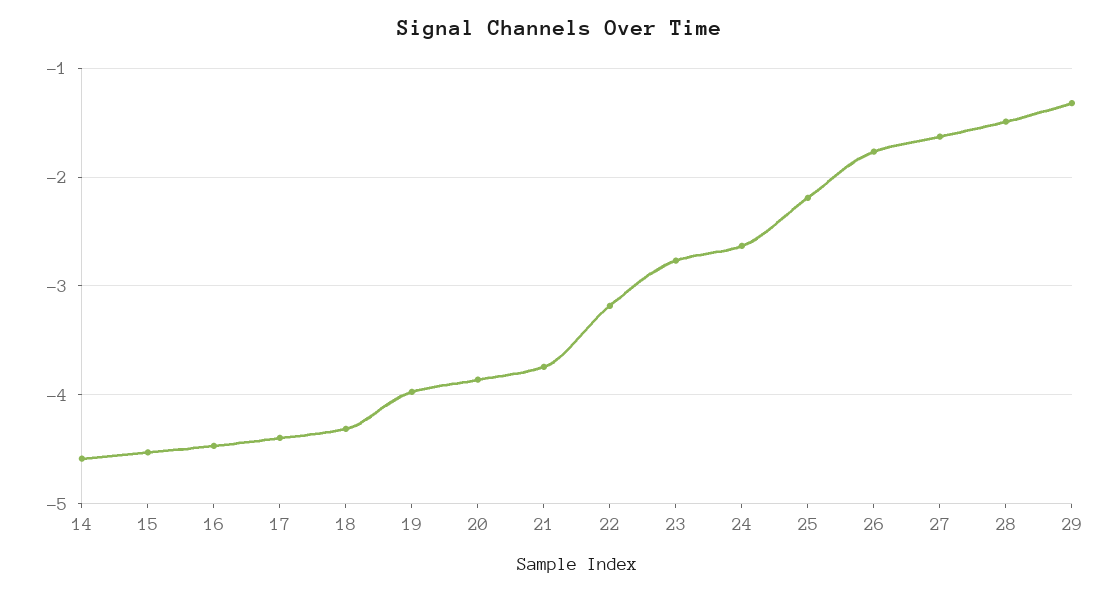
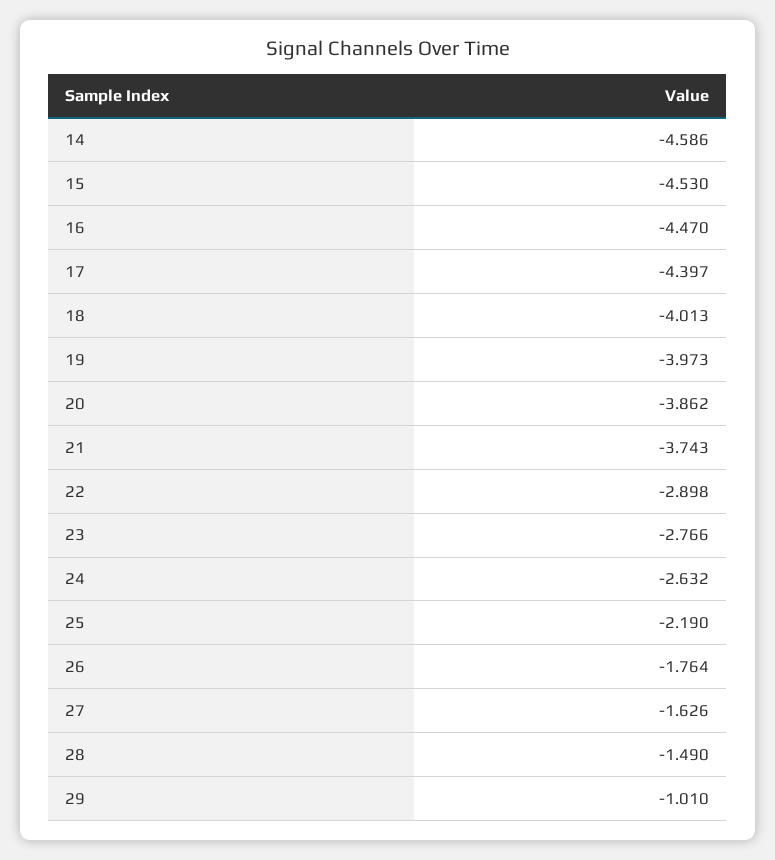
  {
    "14": -4.586,
    "15": -4.53,
    "16": -4.47,
    "17": -4.397,
-   "18": -4.3,
+   "18": -4.013,
    "19": -3.973,
    "20": -3.862,
    "21": -3.743,
-   "22": -3.2,
+   "22": -2.898,
    "23": -2.766,
    "24": -2.632,
    "25": -2.19,
    "26": -1.764,
    "27": -1.626,
    "28": -1.49,
-   "29": -1.3
+   "29": -1.01
  }

